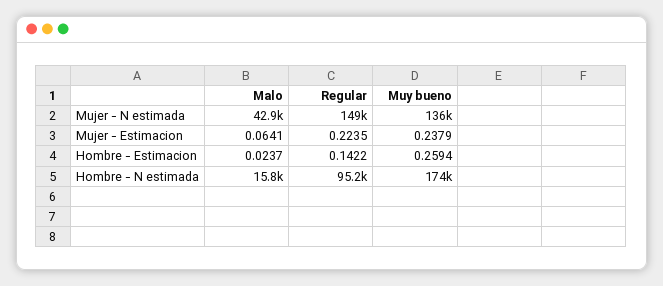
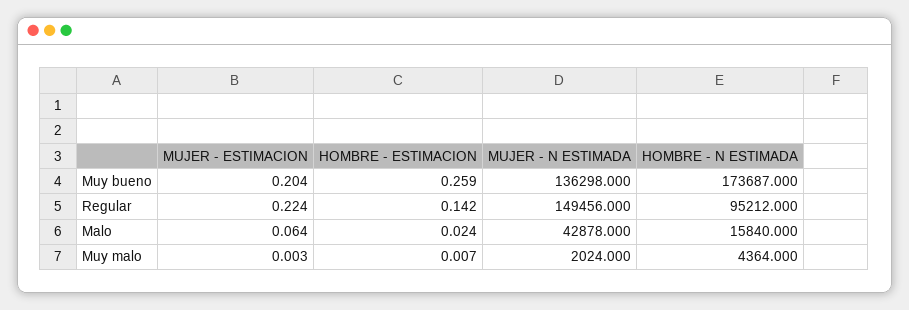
  {
    "Malo": {
      "Mujer - N estimada": 42878,
      "Mujer - Estimacion": 0.0641,
      "Hombre - Estimacion": 0.0237,
      "Hombre - N estimada": 15840
    },
    "Regular": {
      "Mujer - N estimada": 149456,
      "Mujer - Estimacion": 0.2235,
      "Hombre - Estimacion": 0.1422,
      "Hombre - N estimada": 95212
    },
    "Muy bueno": {
      "Mujer - N estimada": 136298,
-     "Mujer - Estimacion": 0.2379,
+     "Mujer - Estimacion": 0.204,
      "Hombre - Estimacion": 0.2594,
      "Hombre - N estimada": 173687
-   }
+   },
+   "Muy malo": {
+     "Mujer - Estimacion": 0.003,
+     "Hombre - Estimacion": 0.007,
+     "Mujer - N estimada": 2024,
+     "Hombre - N estimada": 4364
+   }
  }

